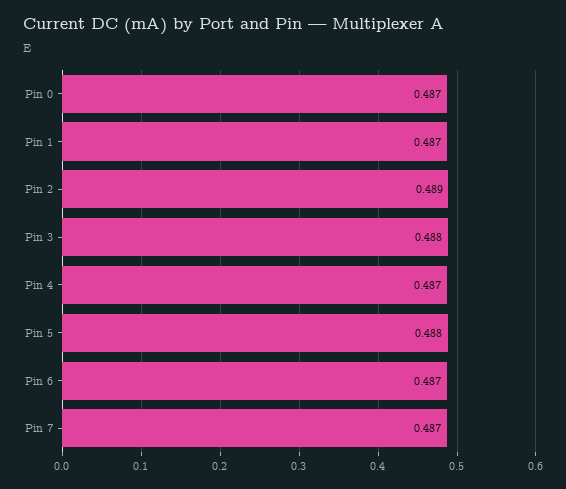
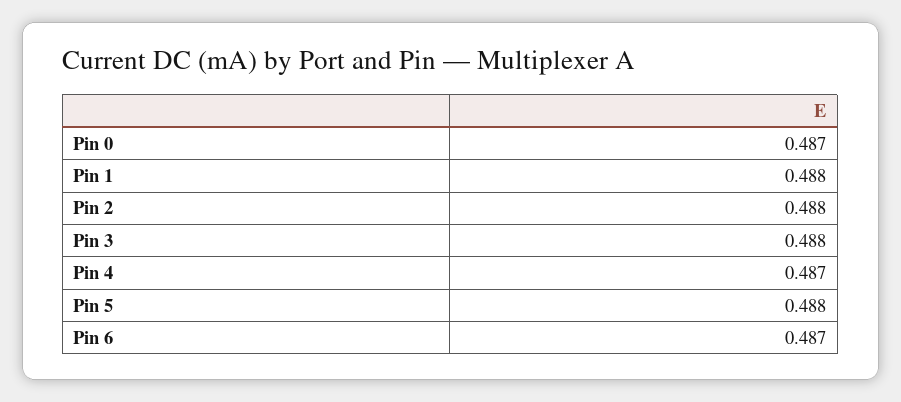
  {
    "Pin 0": 0.487,
-   "Pin 1": 0.487,
+   "Pin 1": 0.488,
-   "Pin 2": 0.489,
+   "Pin 2": 0.488,
    "Pin 3": 0.488,
    "Pin 4": 0.487,
    "Pin 5": 0.488,
-   "Pin 6": 0.487,
+   "Pin 6": 0.487
-   "Pin 7": 0.487
  }

